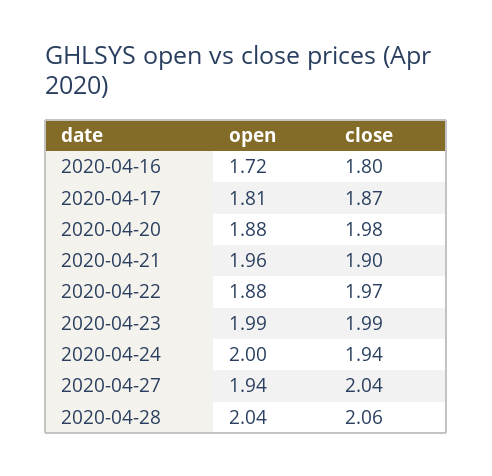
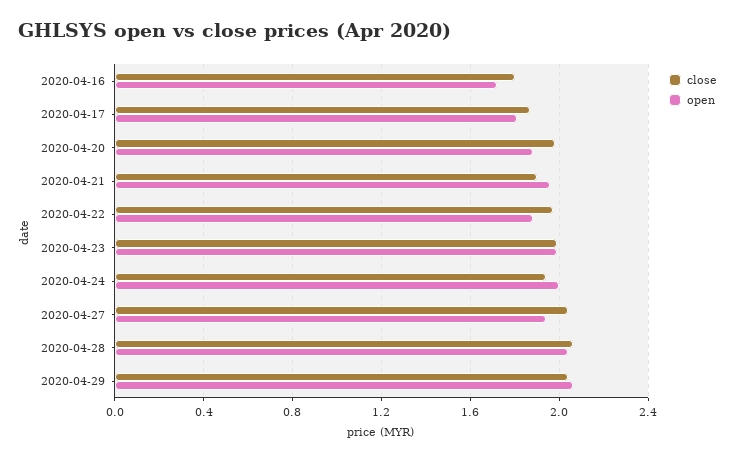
  {
    "open": {
      "2020-04-16": 1.72,
      "2020-04-17": 1.81,
      "2020-04-20": 1.88,
      "2020-04-21": 1.96,
      "2020-04-22": 1.88,
      "2020-04-23": 1.99,
      "2020-04-24": 2,
      "2020-04-27": 1.94,
-     "2020-04-28": 2.04
+     "2020-04-28": 2.04,
+     "2020-04-29": 2.05
    },
    "close": {
      "2020-04-16": 1.8,
      "2020-04-17": 1.87,
      "2020-04-20": 1.98,
      "2020-04-21": 1.9,
      "2020-04-22": 1.97,
      "2020-04-23": 1.99,
      "2020-04-24": 1.94,
      "2020-04-27": 2.04,
-     "2020-04-28": 2.06
+     "2020-04-28": 2.06,
+     "2020-04-29": 2.05
    }
  }

